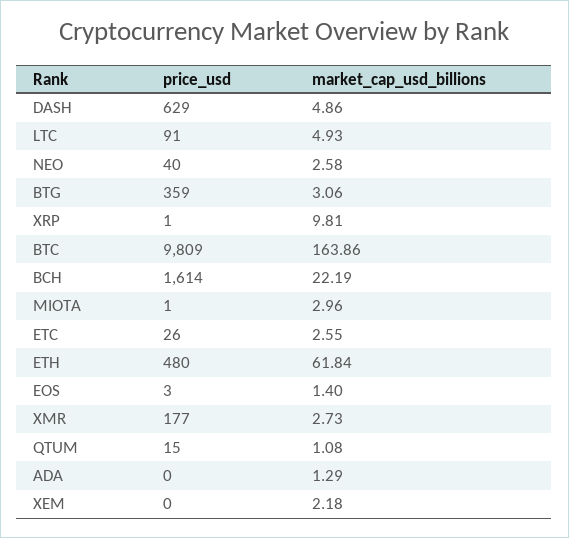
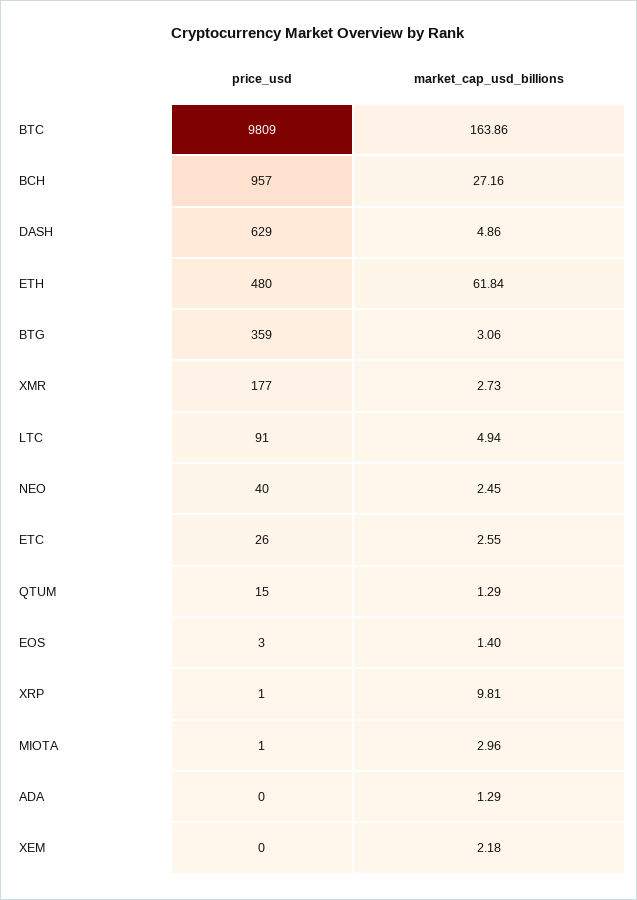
  {
    "price_usd": {
      "DASH": 629,
      "LTC": 91,
      "NEO": 40,
      "BTG": 359,
      "XRP": 1,
      "BTC": 9809,
-     "BCH": 1614,
+     "BCH": 957,
      "MIOTA": 1,
      "ETC": 26,
      "ETH": 480,
      "EOS": 3,
      "XMR": 177,
      "QTUM": 15,
      "ADA": 0,
      "XEM": 0
    },
    "market_cap_usd_billions": {
      "DASH": 4.86,
-     "LTC": 4.93,
+     "LTC": 4.94,
-     "NEO": 2.58,
+     "NEO": 2.45,
      "BTG": 3.06,
      "XRP": 9.81,
      "BTC": 163.86,
-     "BCH": 22.19,
+     "BCH": 27.16,
      "MIOTA": 2.96,
      "ETC": 2.55,
      "ETH": 61.84,
      "EOS": 1.4,
      "XMR": 2.73,
-     "QTUM": 1.08,
+     "QTUM": 1.29,
      "ADA": 1.29,
      "XEM": 2.18
    }
  }

